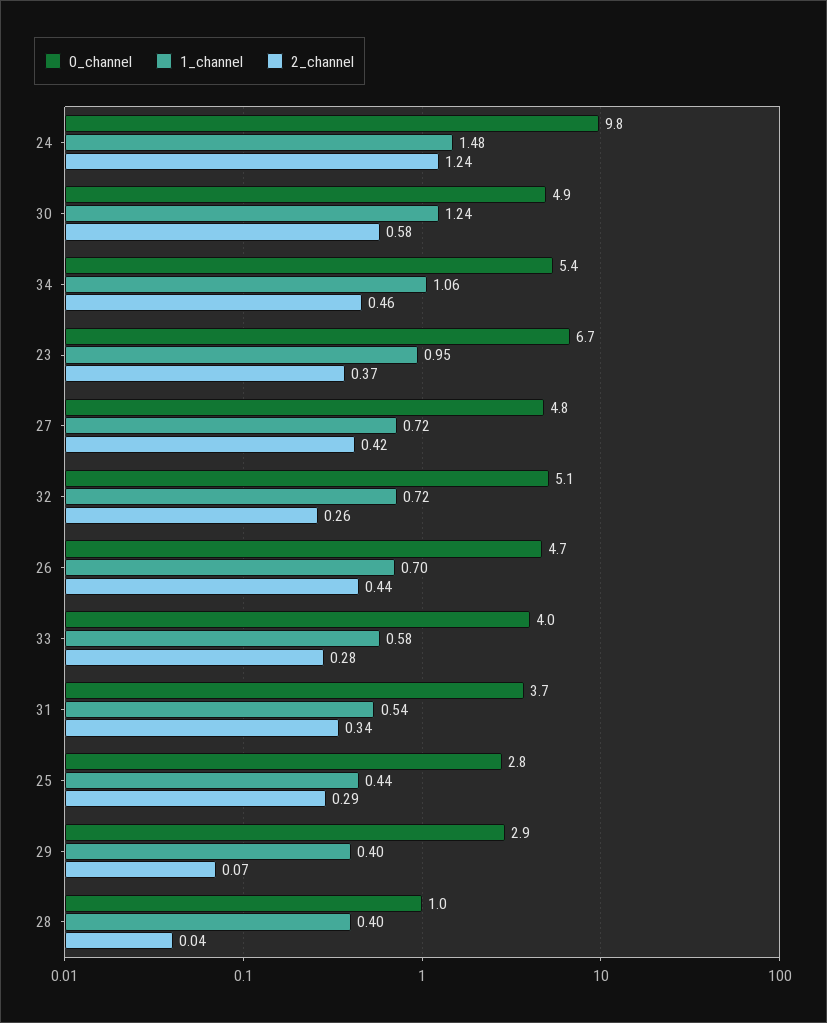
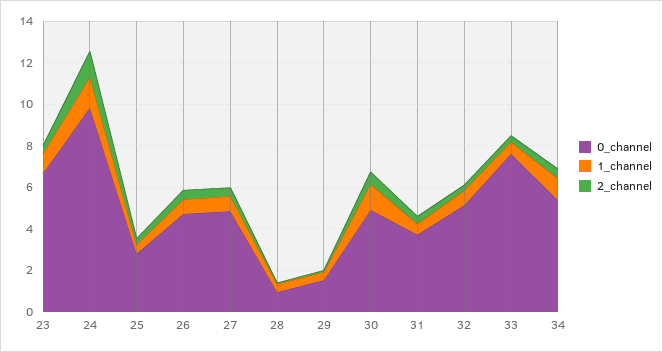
  {
    "0_channel": {
      "24": 9.8,
      "30": 4.9,
      "34": 5.4,
      "23": 6.7,
      "27": 4.8,
      "32": 5.1,
      "26": 4.7,
-     "33": 4,
+     "33": 7.5,
      "31": 3.7,
      "25": 2.8,
-     "29": 2.9,
+     "29": 1.5,
      "28": 1
    },
    "1_channel": {
      "24": 1.48,
      "30": 1.24,
      "34": 1.06,
      "23": 0.95,
      "27": 0.72,
      "32": 0.72,
      "26": 0.7,
      "33": 0.58,
      "31": 0.54,
      "25": 0.44,
      "29": 0.4,
      "28": 0.4
    },
    "2_channel": {
      "24": 1.24,
      "30": 0.58,
      "34": 0.46,
      "23": 0.37,
      "27": 0.42,
      "32": 0.26,
      "26": 0.44,
      "33": 0.28,
      "31": 0.34,
      "25": 0.29,
      "29": 0.07,
      "28": 0.04
    }
  }

